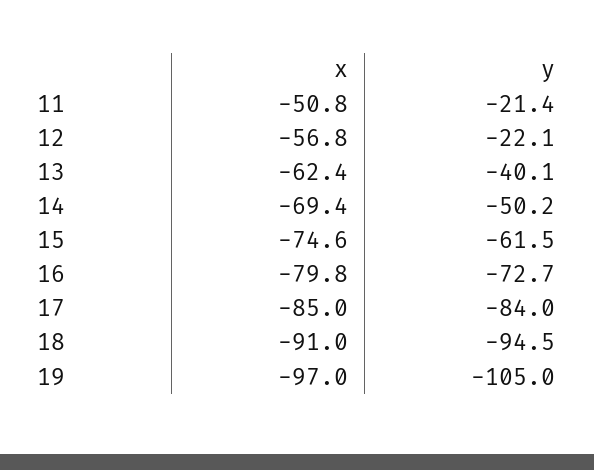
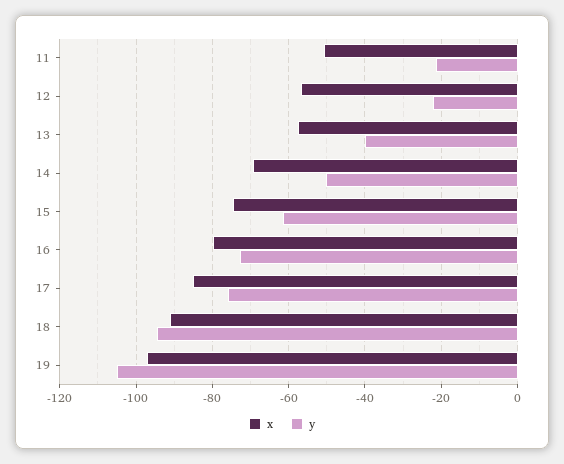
  {
    "x": {
      "11": -50.8,
      "12": -56.8,
-     "13": -62.4,
+     "13": -58,
      "14": -69.4,
      "15": -74.6,
      "16": -79.8,
      "17": -85,
      "18": -91,
      "19": -97
    },
    "y": {
      "11": -21.4,
      "12": -22.1,
      "13": -40.1,
      "14": -50.2,
      "15": -61.5,
      "16": -72.7,
-     "17": -84,
+     "17": -76,
      "18": -94.5,
      "19": -105
    }
  }

